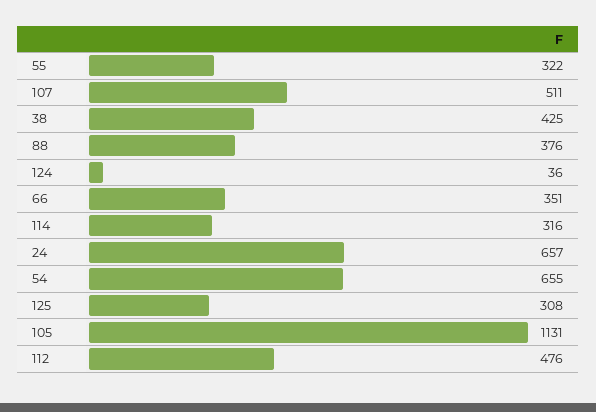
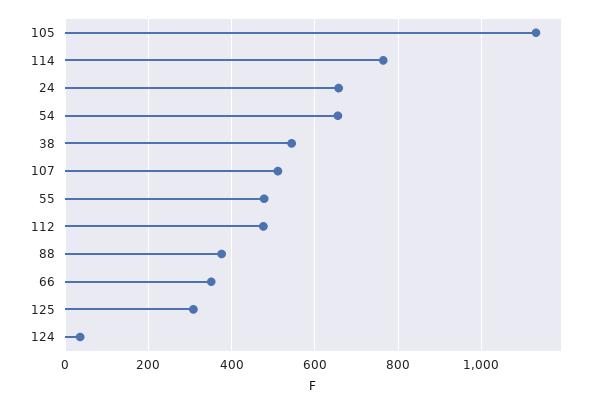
  {
-   "55": 322,
+   "55": 480,
    "107": 511,
-   "38": 425,
+   "38": 540,
    "88": 376,
    "124": 36,
    "66": 351,
-   "114": 316,
+   "114": 760,
    "24": 657,
    "54": 655,
    "125": 308,
    "105": 1131,
    "112": 476
  }

